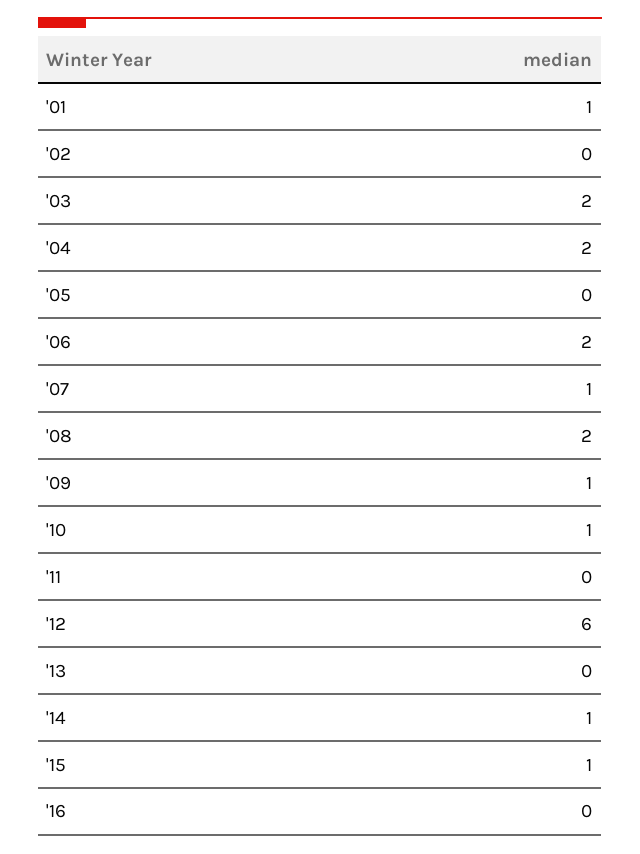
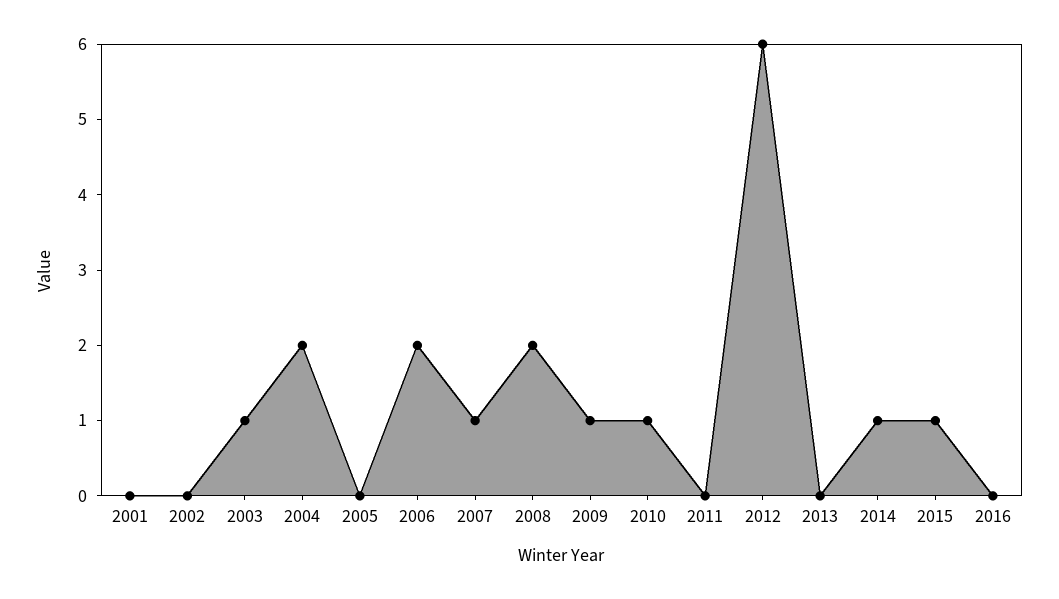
  {
-   "'01": 1,
+   "'01": 0,
    "'02": 0,
-   "'03": 2,
+   "'03": 1,
    "'04": 2,
    "'05": 0,
    "'06": 2,
    "'07": 1,
    "'08": 2,
    "'09": 1,
    "'10": 1,
    "'11": 0,
    "'12": 6,
    "'13": 0,
    "'14": 1,
    "'15": 1,
    "'16": 0
  }

